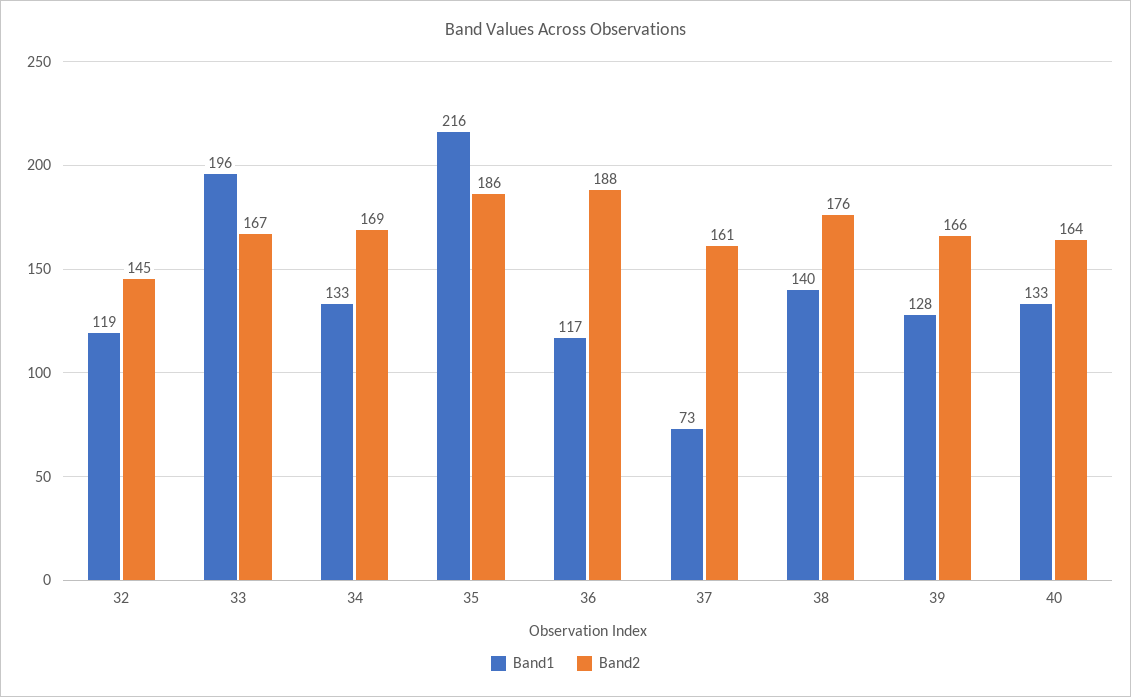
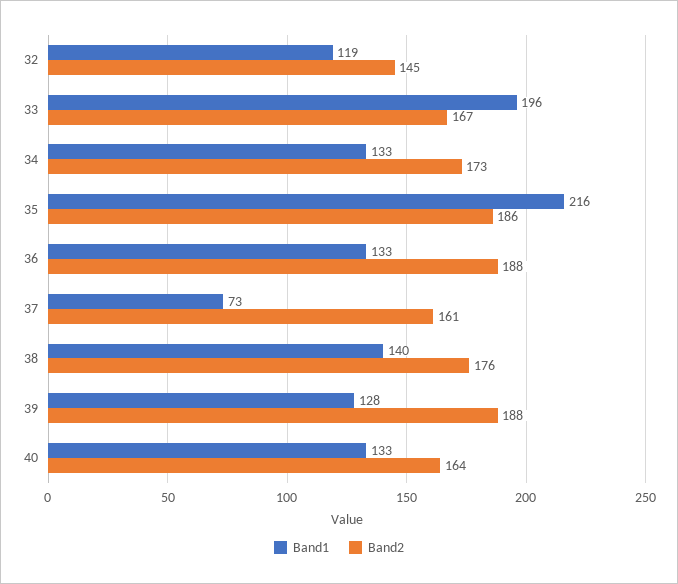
  {
    "Band1": {
      "32": 119,
      "33": 196,
      "34": 133,
      "35": 216,
-     "36": 117,
+     "36": 133,
      "37": 73,
      "38": 140,
      "39": 128,
      "40": 133
    },
    "Band2": {
      "32": 145,
      "33": 167,
-     "34": 169,
+     "34": 173,
      "35": 186,
      "36": 188,
      "37": 161,
      "38": 176,
-     "39": 166,
+     "39": 188,
      "40": 164
    }
  }

